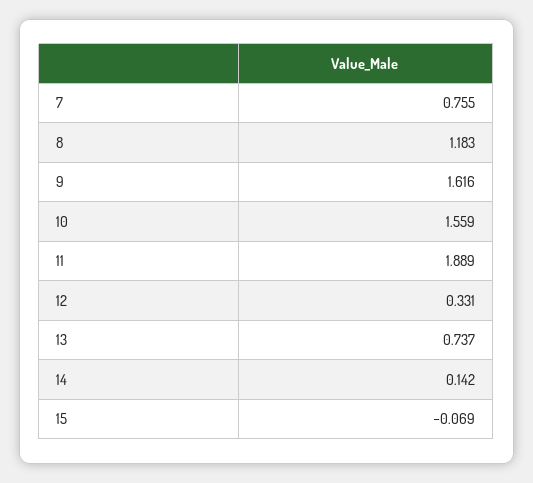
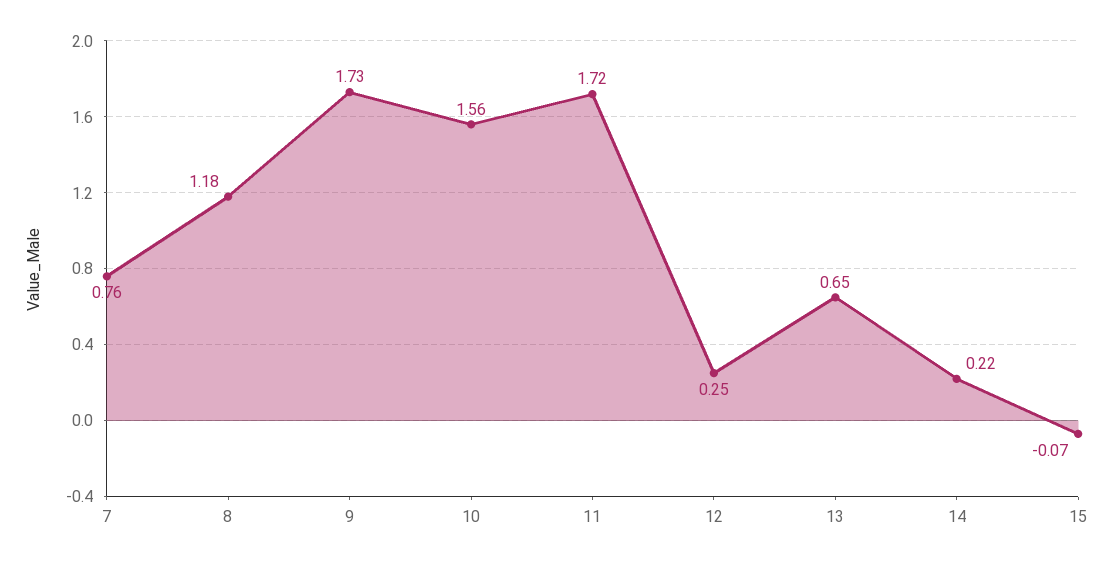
  {
    "7": 0.755,
    "8": 1.183,
-   "9": 1.616,
+   "9": 1.73,
    "10": 1.559,
-   "11": 1.889,
+   "11": 1.72,
-   "12": 0.331,
+   "12": 0.25,
-   "13": 0.737,
+   "13": 0.65,
-   "14": 0.142,
+   "14": 0.22,
    "15": -0.069
  }

